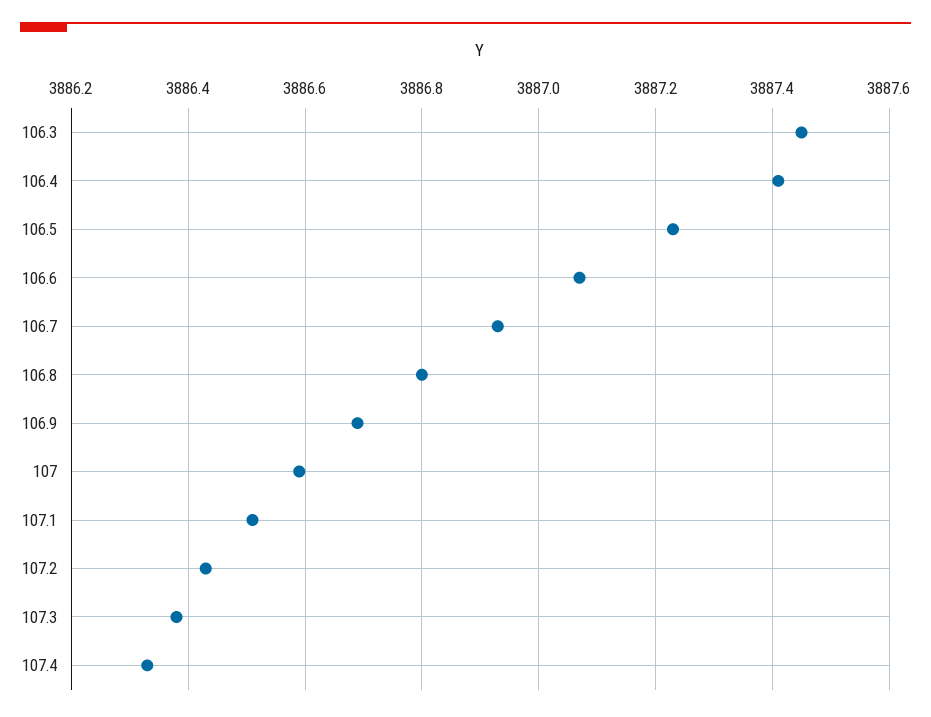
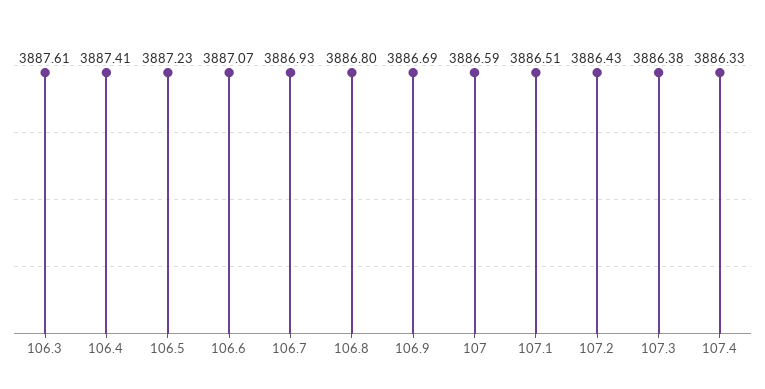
  {
-   "106.3": 3887.45,
+   "106.3": 3887.61,
    "106.4": 3887.41,
    "106.5": 3887.23,
    "106.6": 3887.07,
    "106.7": 3886.93,
    "106.8": 3886.8,
    "106.9": 3886.69,
    "107": 3886.59,
    "107.1": 3886.51,
    "107.2": 3886.43,
    "107.3": 3886.38,
    "107.4": 3886.33
  }

